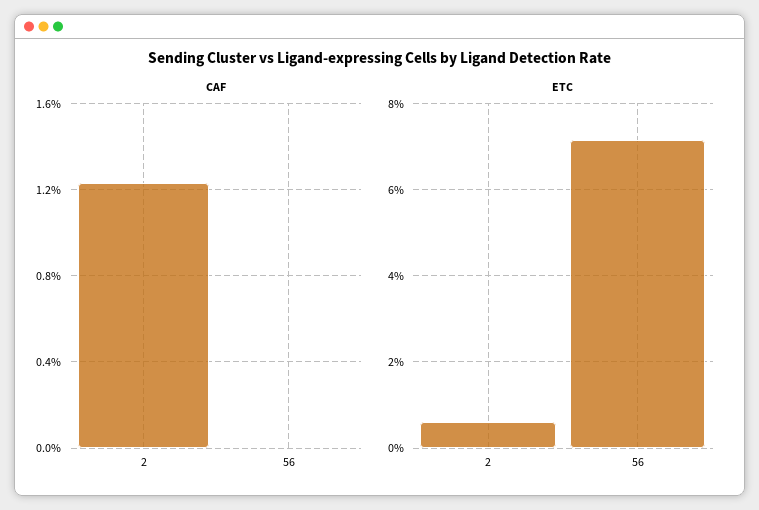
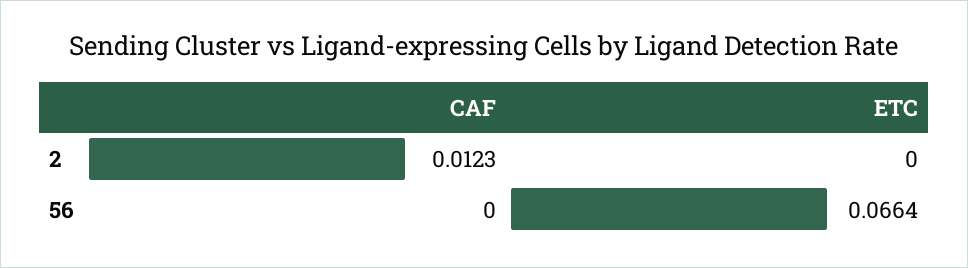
  {
    "CAF": {
      "2": 0.0123,
      "56": 0
    },
    "ETC": {
-     "2": 0.006,
+     "2": 0,
-     "56": 0.072
+     "56": 0.0664
    }
  }

